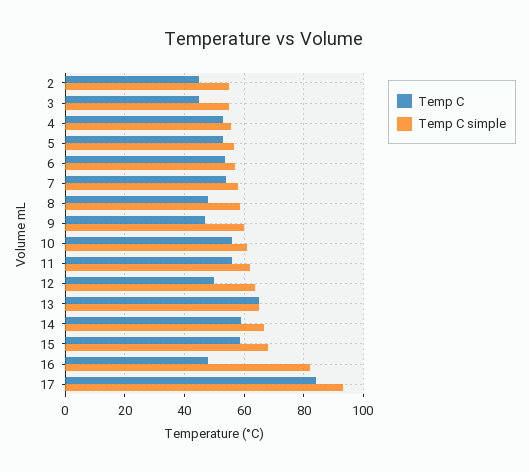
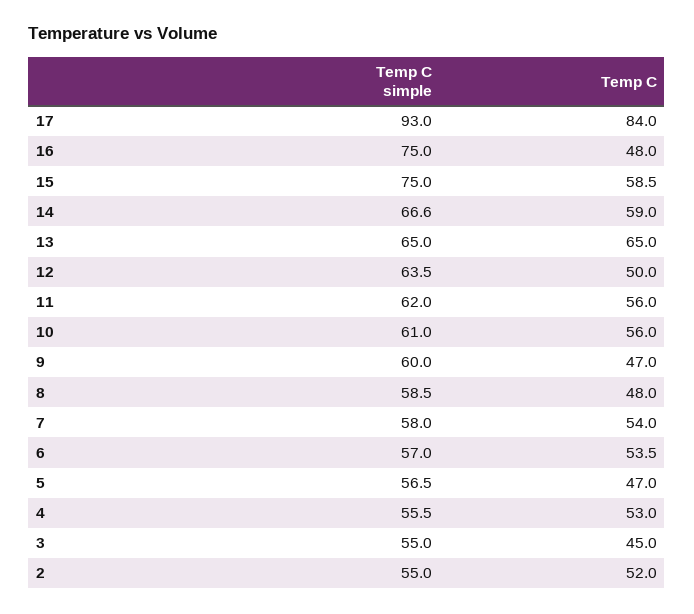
  {
    "Temp C": {
-     "2": 45,
+     "2": 52,
      "3": 45,
      "4": 53,
-     "5": 52.5,
+     "5": 47,
      "6": 53.5,
      "7": 54,
      "8": 48,
      "9": 47,
      "10": 56,
      "11": 56,
      "12": 50,
      "13": 65,
      "14": 59,
      "15": 58.5,
      "16": 48,
      "17": 84
    },
    "Temp C simple": {
      "2": 55,
      "3": 55,
      "4": 55.5,
      "5": 56.5,
      "6": 57,
      "7": 58,
      "8": 58.5,
      "9": 60,
      "10": 61,
      "11": 62,
      "12": 63.5,
      "13": 65,
      "14": 66.6,
-     "15": 67.5,
+     "15": 75,
-     "16": 82.5,
+     "16": 75,
      "17": 93
    }
  }

